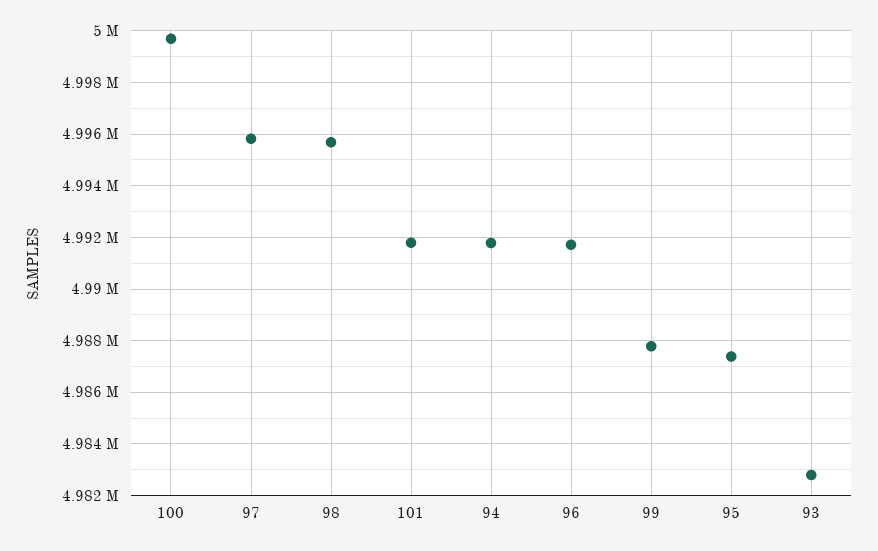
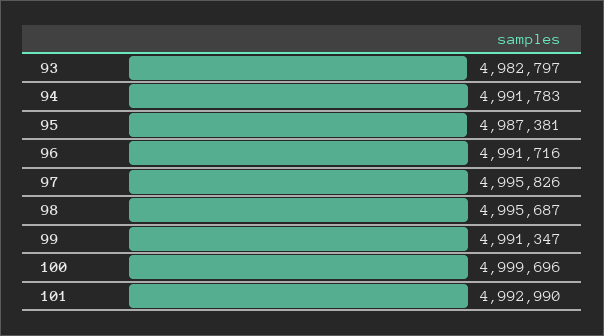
  {
    "100": 4999696,
    "97": 4995826,
    "98": 4995687,
-   "101": 4991750,
+   "101": 4992990,
    "94": 4991783,
    "96": 4991716,
-   "99": 4987750,
+   "99": 4991347,
    "95": 4987381,
    "93": 4982797
  }

